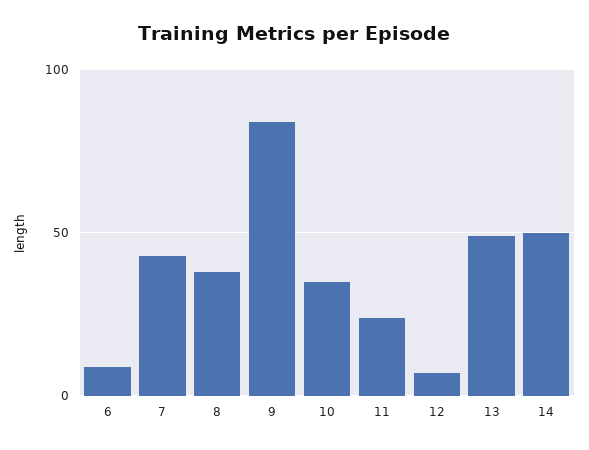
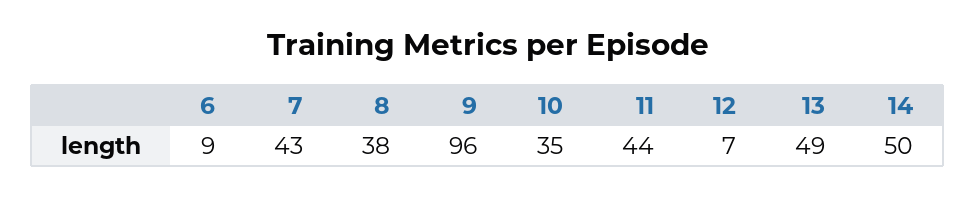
  {
    "6": 9,
    "7": 43,
    "8": 38,
-   "9": 85,
+   "9": 96,
    "10": 35,
-   "11": 25,
+   "11": 44,
    "12": 7,
    "13": 49,
    "14": 50
  }

